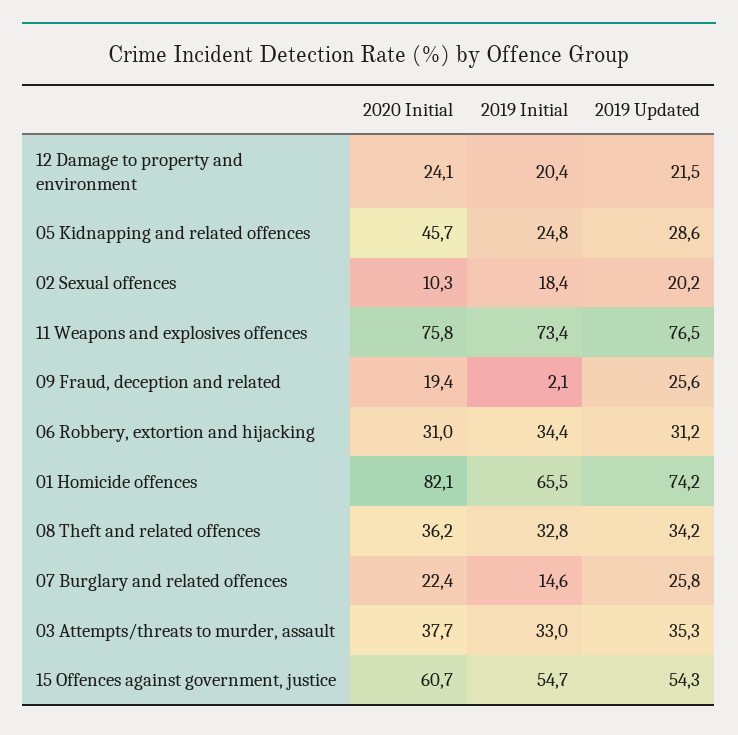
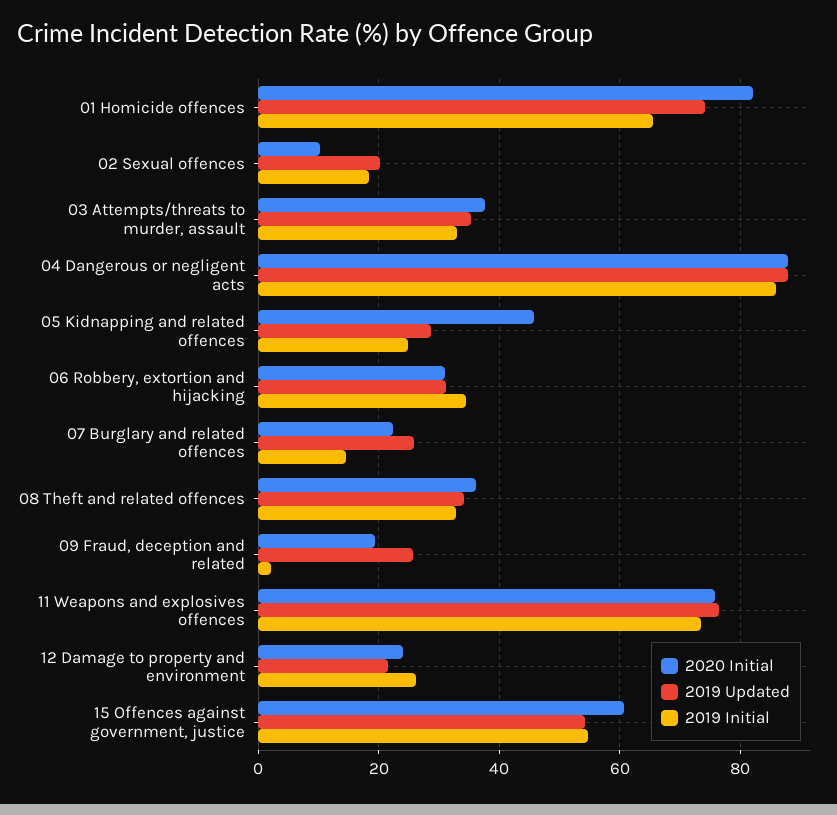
  {
    "2020 Initial": {
      "12 Damage to property and environment": 24.1,
      "05 Kidnapping and related offences": 45.7,
      "02 Sexual offences": 10.3,
      "11 Weapons and explosives offences": 75.8,
      "09 Fraud, deception and related": 19.4,
      "06 Robbery, extortion and hijacking": 31,
      "01 Homicide offences": 82.1,
      "08 Theft and related offences": 36.2,
      "07 Burglary and related offences": 22.4,
      "03 Attempts/threats to murder, assault": 37.7,
-     "15 Offences against government, justice": 60.7
+     "15 Offences against government, justice": 60.7,
+     "04 Dangerous or negligent acts": 88
    },
    "2019 Initial": {
-     "12 Damage to property and environment": 20.4,
+     "12 Damage to property and environment": 26,
      "05 Kidnapping and related offences": 24.8,
      "02 Sexual offences": 18.4,
      "11 Weapons and explosives offences": 73.4,
      "09 Fraud, deception and related": 2.1,
      "06 Robbery, extortion and hijacking": 34.4,
      "01 Homicide offences": 65.5,
      "08 Theft and related offences": 32.8,
      "07 Burglary and related offences": 14.6,
      "03 Attempts/threats to murder, assault": 33,
-     "15 Offences against government, justice": 54.7
+     "15 Offences against government, justice": 54.7,
+     "04 Dangerous or negligent acts": 86
    },
    "2019 Updated": {
      "12 Damage to property and environment": 21.5,
      "05 Kidnapping and related offences": 28.6,
      "02 Sexual offences": 20.2,
      "11 Weapons and explosives offences": 76.5,
      "09 Fraud, deception and related": 25.6,
      "06 Robbery, extortion and hijacking": 31.2,
      "01 Homicide offences": 74.2,
      "08 Theft and related offences": 34.2,
      "07 Burglary and related offences": 25.8,
      "03 Attempts/threats to murder, assault": 35.3,
-     "15 Offences against government, justice": 54.3
+     "15 Offences against government, justice": 54.3,
+     "04 Dangerous or negligent acts": 88
    }
  }

